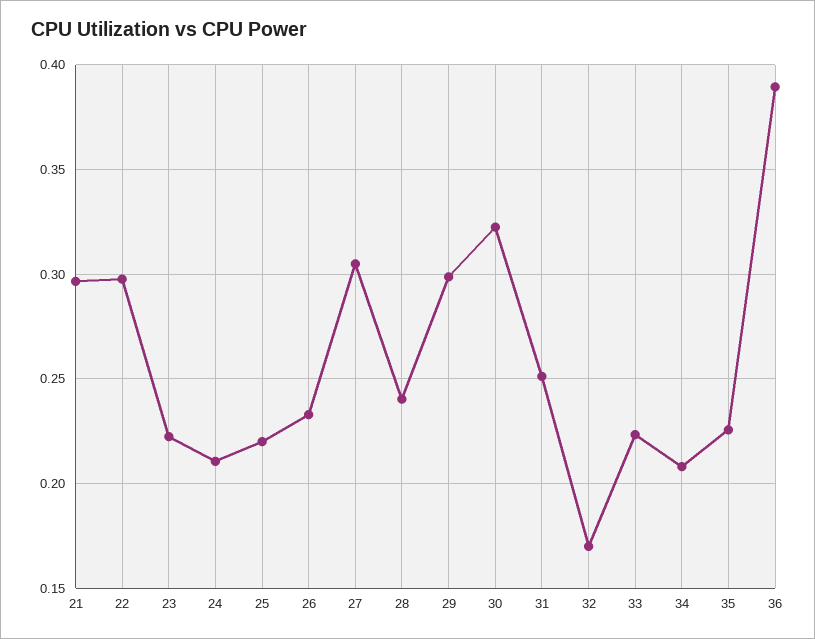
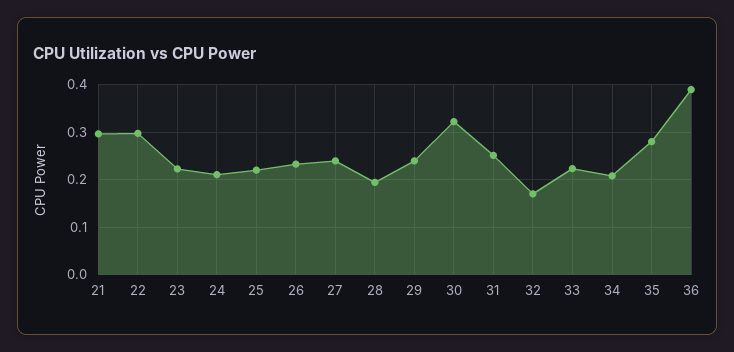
  {
    "21": 0.295,
    "22": 0.3,
    "23": 0.225,
    "24": 0.21,
    "25": 0.22,
    "26": 0.235,
-   "27": 0.305,
+   "27": 0.24,
-   "28": 0.24,
+   "28": 0.2,
-   "29": 0.3,
+   "29": 0.24,
    "30": 0.32,
    "31": 0.25,
    "32": 0.17,
    "33": 0.225,
    "34": 0.21,
-   "35": 0.225,
+   "35": 0.28,
    "36": 0.39
  }

